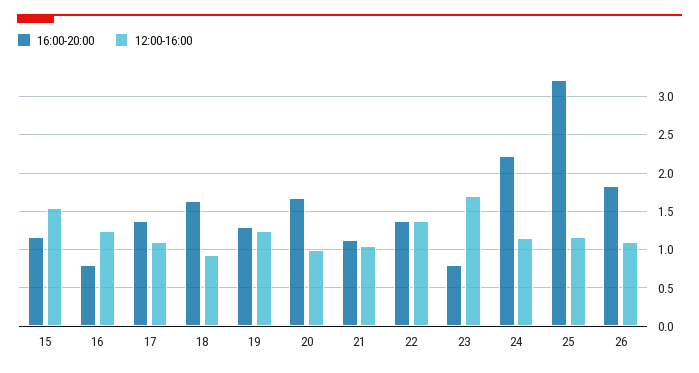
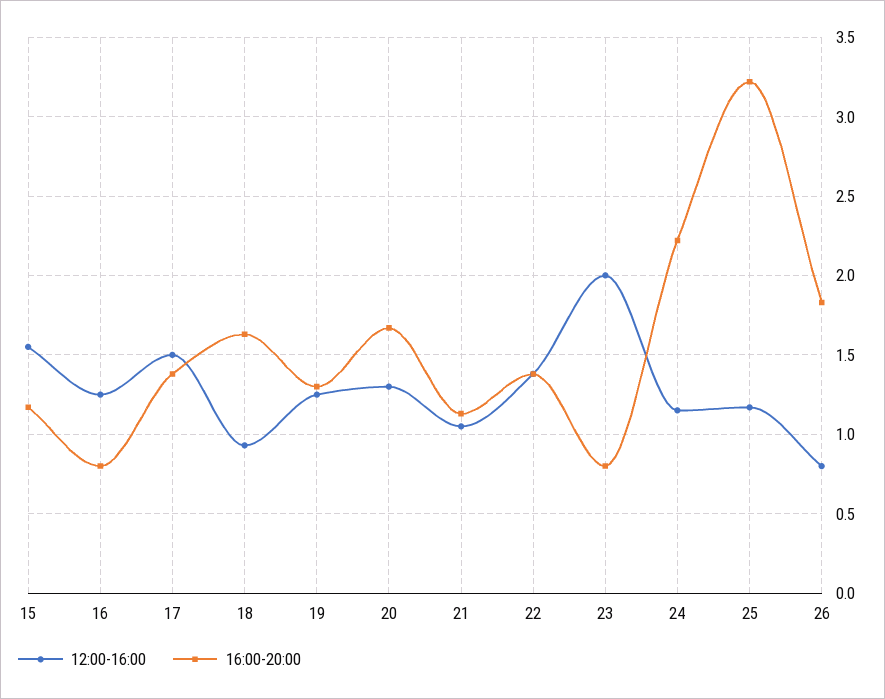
  {
    "16:00-20:00": {
      "15": 1.15,
      "16": 0.8,
      "17": 1.4,
      "18": 1.65,
      "19": 1.3,
      "20": 1.65,
      "21": 1.15,
      "22": 1.4,
      "23": 0.8,
      "24": 2.2,
      "25": 3.2,
      "26": 1.85
    },
    "12:00-16:00": {
      "15": 1.55,
      "16": 1.25,
-     "17": 1.1,
+     "17": 1.5,
      "18": 0.95,
      "19": 1.25,
-     "20": 1,
+     "20": 1.3,
      "21": 1.05,
      "22": 1.4,
-     "23": 1.7,
+     "23": 2,
      "24": 1.15,
      "25": 1.15,
-     "26": 1.1
+     "26": 0.8
    }
  }

